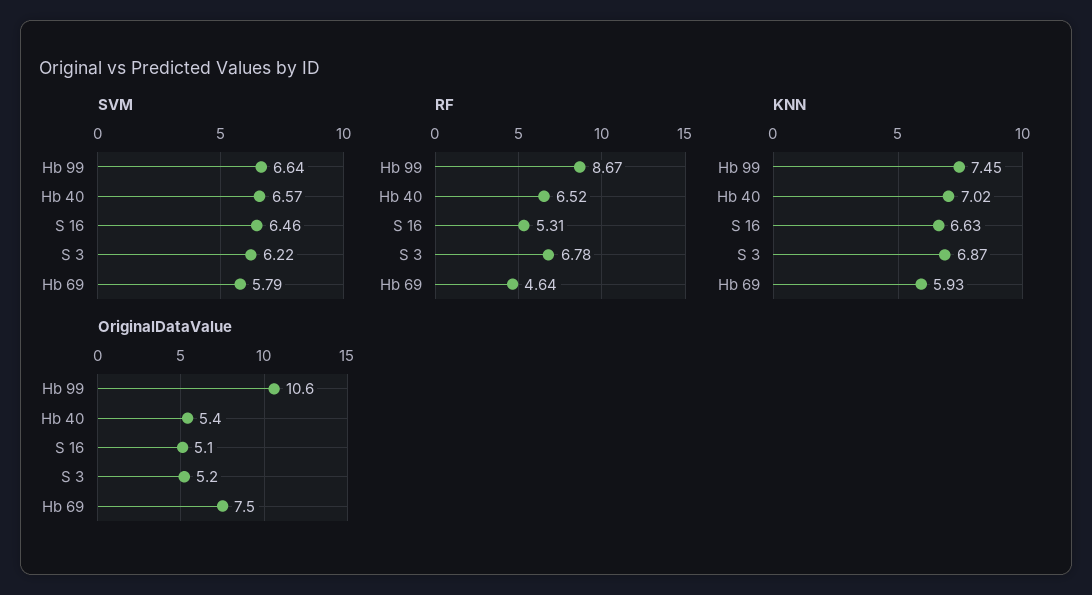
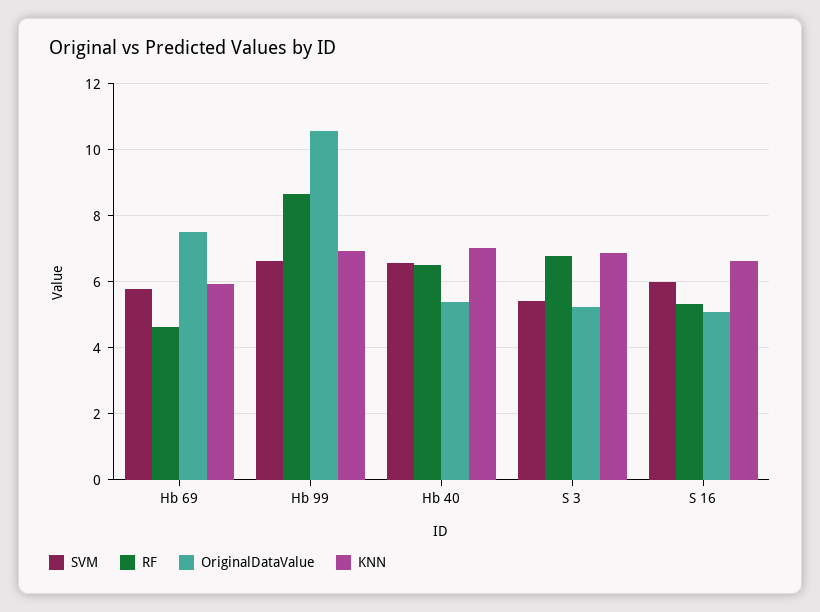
  {
    "SVM": {
      "Hb 99": 6.64,
      "Hb 40": 6.57,
-     "S 16": 6.46,
+     "S 16": 6,
-     "S 3": 6.22,
+     "S 3": 5.4,
      "Hb 69": 5.79
    },
    "RF": {
      "Hb 99": 8.67,
      "Hb 40": 6.52,
      "S 16": 5.31,
      "S 3": 6.78,
      "Hb 69": 4.64
    },
    "KNN": {
-     "Hb 99": 7.45,
+     "Hb 99": 7,
      "Hb 40": 7.02,
      "S 16": 6.63,
      "S 3": 6.87,
      "Hb 69": 5.93
    },
    "OriginalDataValue": {
      "Hb 99": 10.6,
      "Hb 40": 5.4,
      "S 16": 5.1,
      "S 3": 5.2,
      "Hb 69": 7.5
    }
  }

